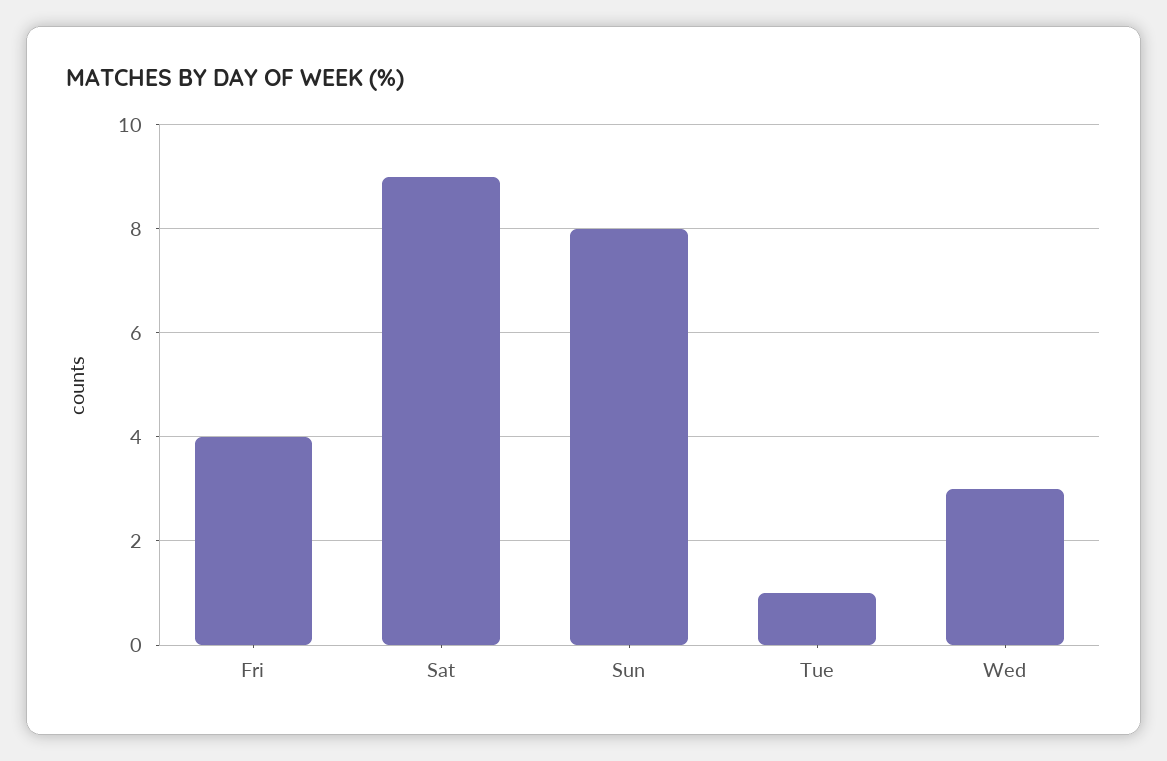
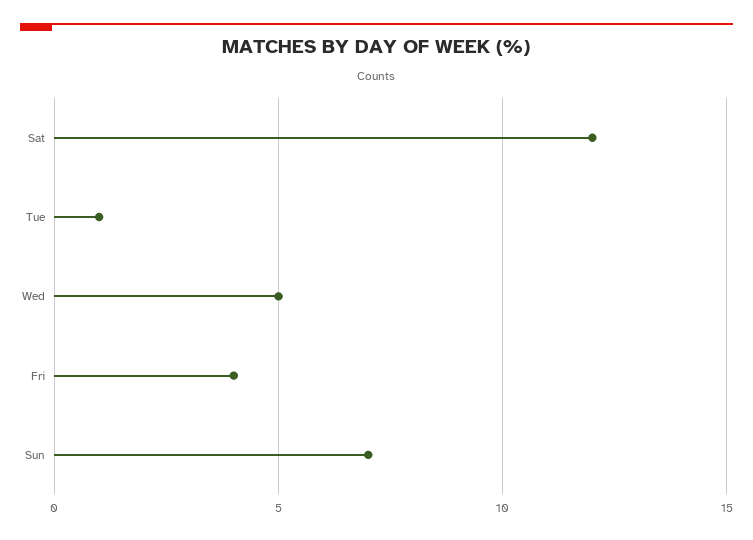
  {
    "Fri": 4,
-   "Sat": 9,
+   "Sat": 12,
-   "Sun": 8,
+   "Sun": 7,
    "Tue": 1,
-   "Wed": 3
+   "Wed": 5
  }

